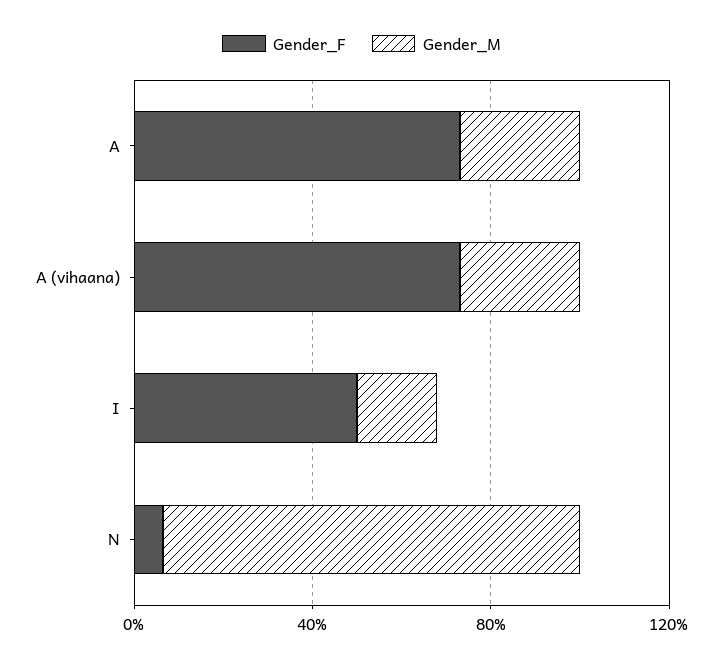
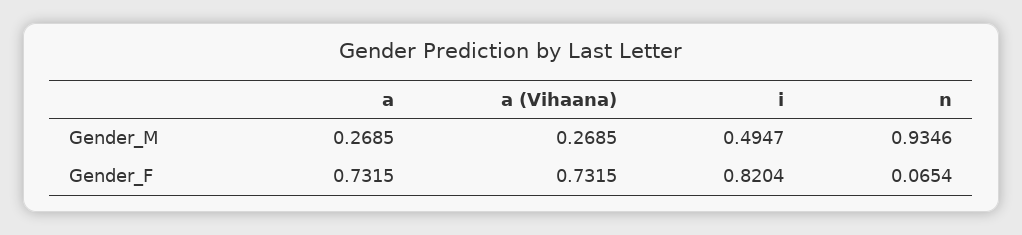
  {
    "Gender_F": {
      "A": 0.7315,
      "A (vihaana)": 0.7315,
-     "I": 0.5,
+     "I": 0.8204,
      "N": 0.0654
    },
    "Gender_M": {
      "A": 0.2685,
      "A (vihaana)": 0.2685,
-     "I": 0.2,
+     "I": 0.4947,
      "N": 0.9346
    }
  }

